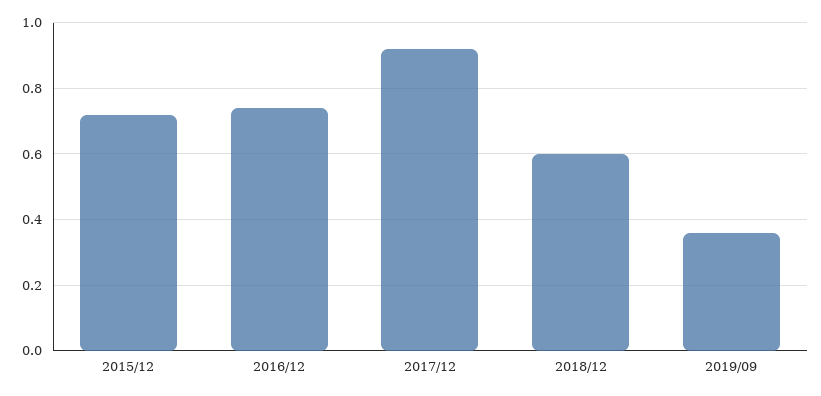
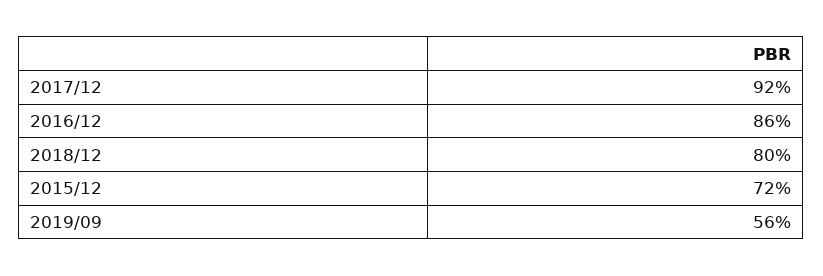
  {
    "2015/12": 0.72,
-   "2016/12": 0.75,
+   "2016/12": 0.86,
    "2017/12": 0.92,
-   "2018/12": 0.6,
+   "2018/12": 0.8,
-   "2019/09": 0.35
+   "2019/09": 0.56
  }

